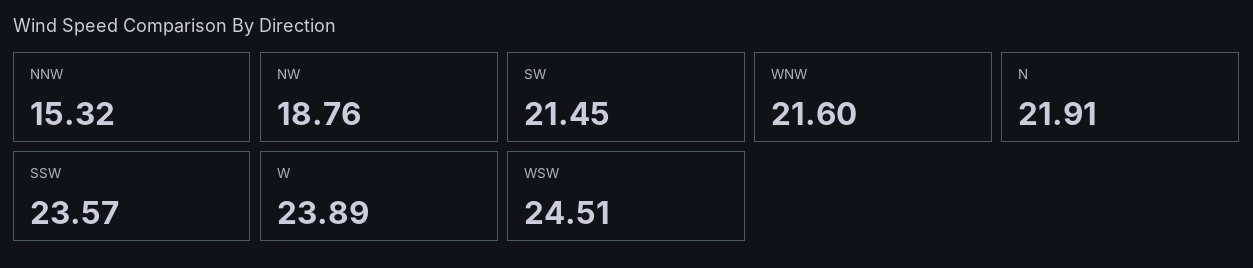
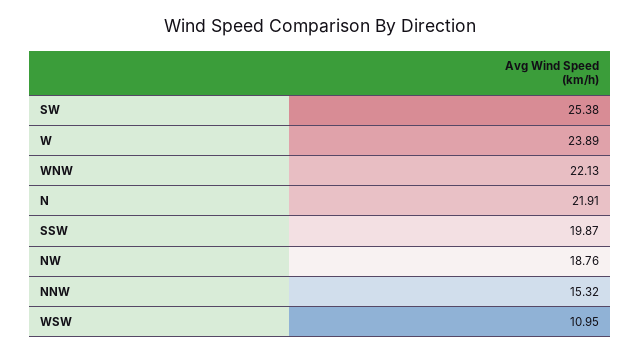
  {
    "NNW": 15.32,
    "NW": 18.76,
-   "SW": 21.45,
+   "SW": 25.38,
-   "WNW": 21.6,
+   "WNW": 22.13,
    "N": 21.91,
-   "SSW": 23.57,
+   "SSW": 19.87,
    "W": 23.89,
-   "WSW": 24.51
+   "WSW": 10.95
  }

